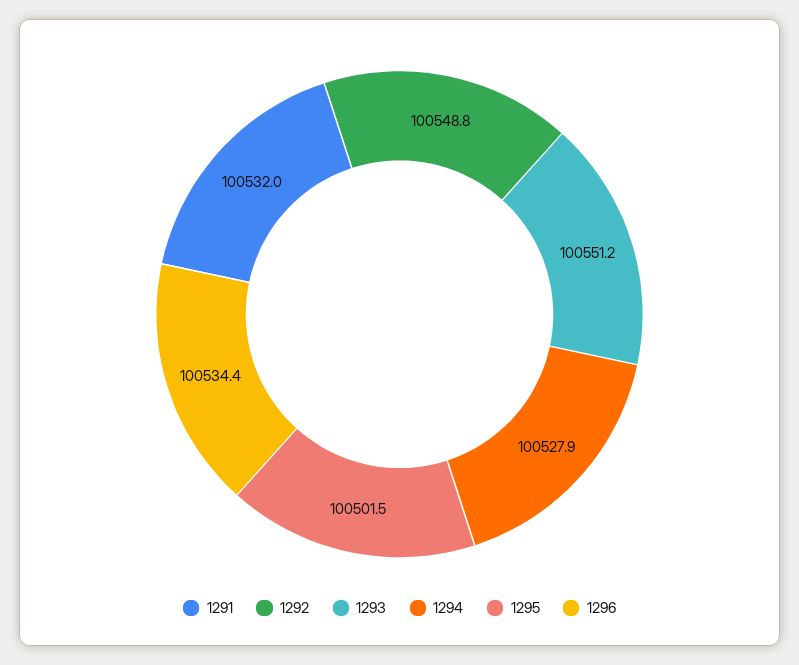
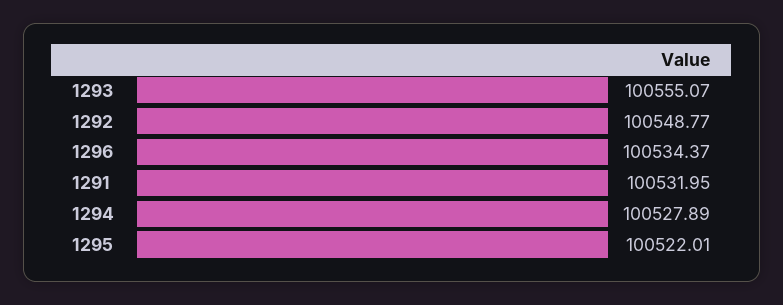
  {
    "1291": 100531.95,
    "1292": 100548.77,
-   "1293": 100551.2,
+   "1293": 100555.07,
    "1294": 100527.89,
-   "1295": 100501.5,
+   "1295": 100522.01,
    "1296": 100534.37
  }

